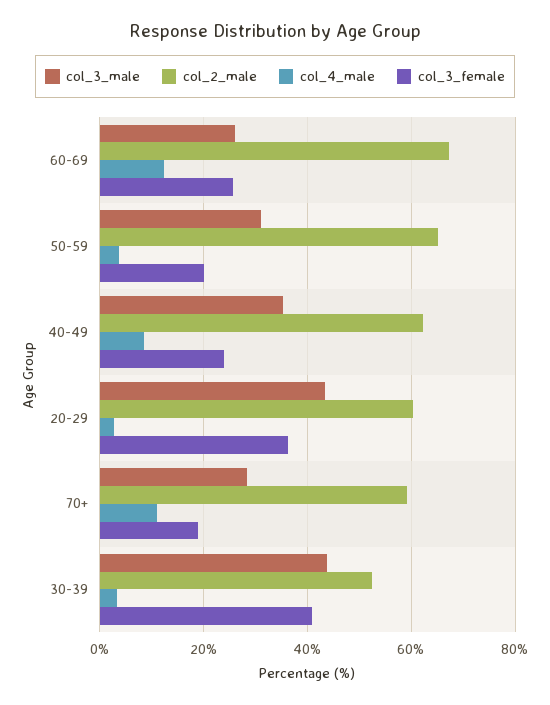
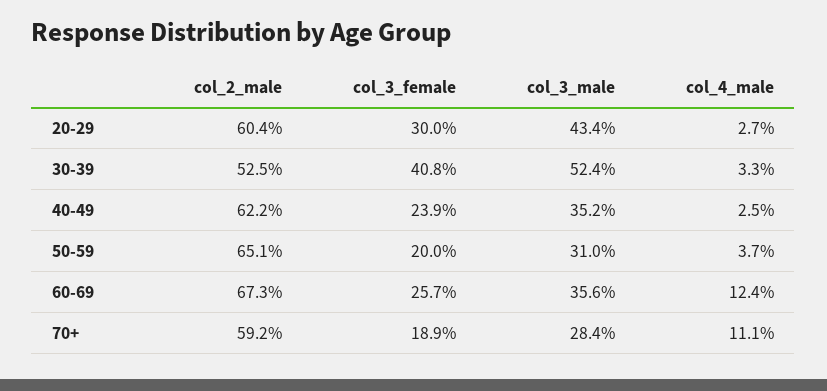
  {
    "col_3_male": {
-     "60-69": 26,
+     "60-69": 35.6,
      "50-59": 31,
      "40-49": 35.2,
      "20-29": 43.4,
      "70+": 28.4,
-     "30-39": 44
+     "30-39": 52.4
    },
    "col_2_male": {
      "60-69": 67.3,
      "50-59": 65.1,
      "40-49": 62.2,
      "20-29": 60.4,
      "70+": 59.2,
      "30-39": 52.5
    },
    "col_4_male": {
      "60-69": 12.4,
      "50-59": 3.7,
-     "40-49": 8,
+     "40-49": 2.5,
      "20-29": 2.7,
      "70+": 11.1,
      "30-39": 3.3
    },
    "col_3_female": {
      "60-69": 25.7,
      "50-59": 20,
      "40-49": 23.9,
-     "20-29": 36,
+     "20-29": 30,
      "70+": 18.9,
      "30-39": 40.8
    }
  }

